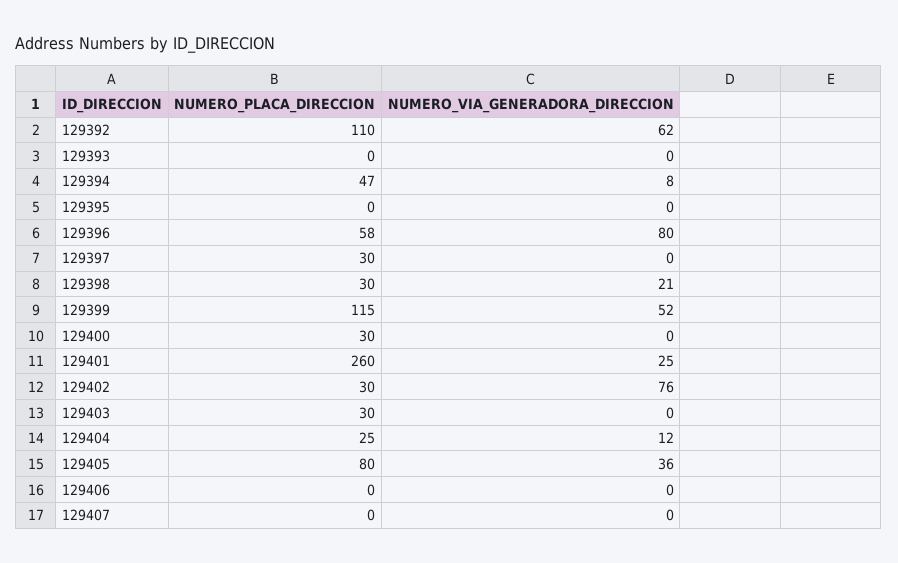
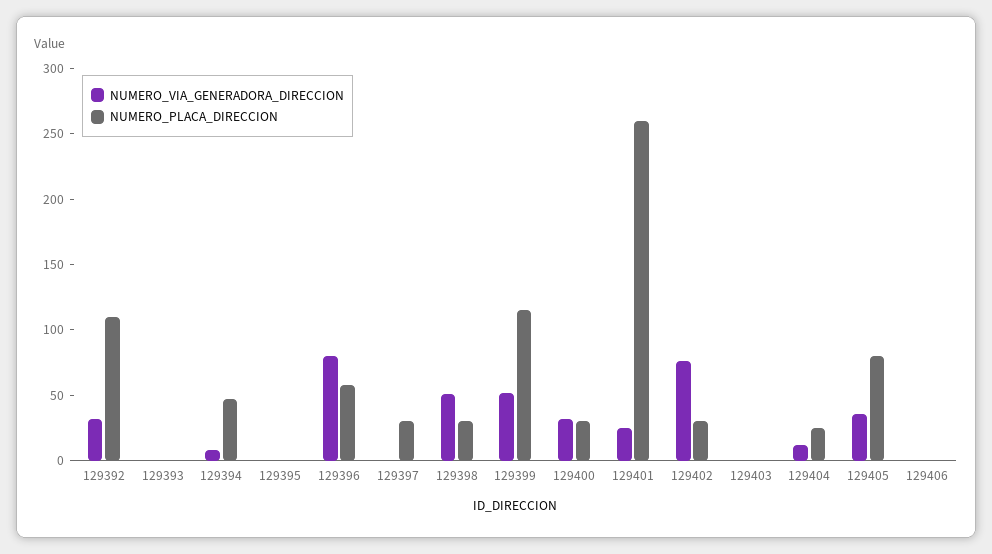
  {
    "NUMERO_PLACA_DIRECCION": {
      "129392": 110,
      "129393": 0,
      "129394": 47,
      "129395": 0,
      "129396": 58,
      "129397": 30,
      "129398": 30,
      "129399": 115,
      "129400": 30,
      "129401": 260,
      "129402": 30,
-     "129403": 30,
+     "129403": 0,
      "129404": 25,
      "129405": 80,
-     "129406": 0,
+     "129406": 0
-     "129407": 0
    },
    "NUMERO_VIA_GENERADORA_DIRECCION": {
-     "129392": 62,
+     "129392": 30,
      "129393": 0,
      "129394": 8,
      "129395": 0,
      "129396": 80,
      "129397": 0,
-     "129398": 21,
+     "129398": 50,
      "129399": 52,
-     "129400": 0,
+     "129400": 30,
      "129401": 25,
      "129402": 76,
      "129403": 0,
      "129404": 12,
      "129405": 36,
-     "129406": 0,
+     "129406": 0
-     "129407": 0
    }
  }

